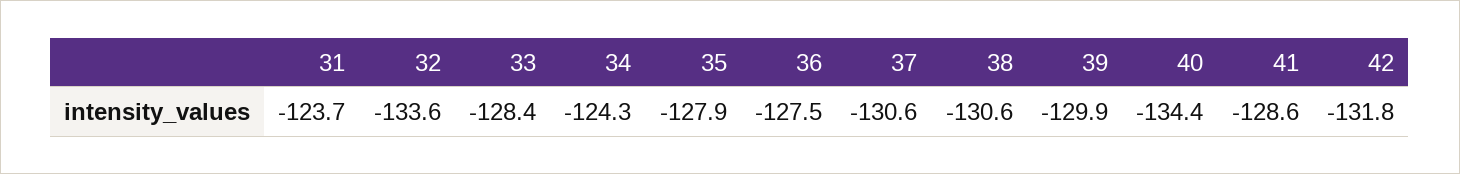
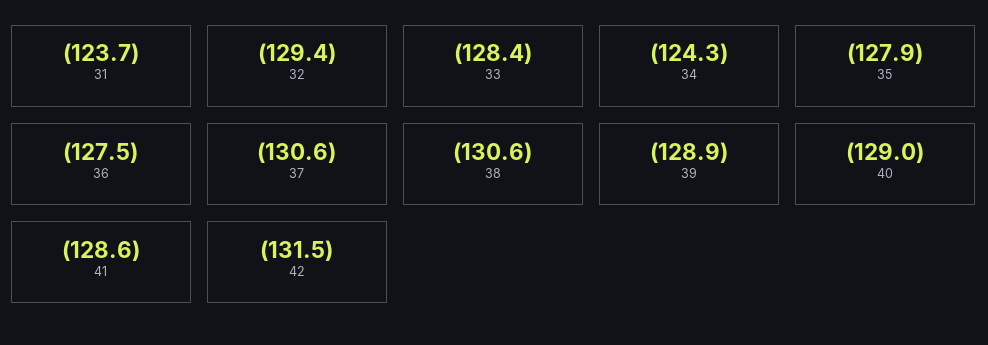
  {
    "31": -123.7,
-   "32": -133.6,
+   "32": -129.4,
    "33": -128.4,
    "34": -124.3,
    "35": -127.9,
    "36": -127.5,
    "37": -130.6,
    "38": -130.6,
-   "39": -129.9,
+   "39": -128.9,
-   "40": -134.4,
+   "40": -129,
    "41": -128.6,
-   "42": -131.8
+   "42": -131.5
  }

